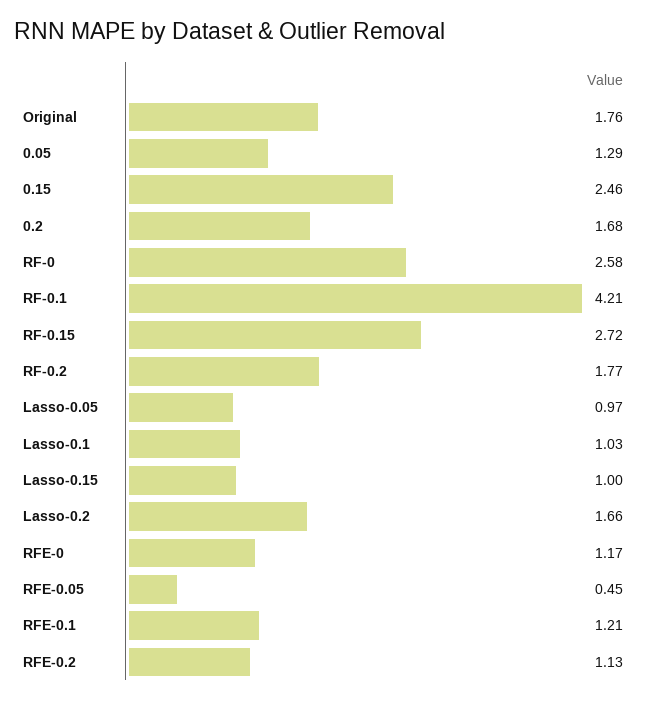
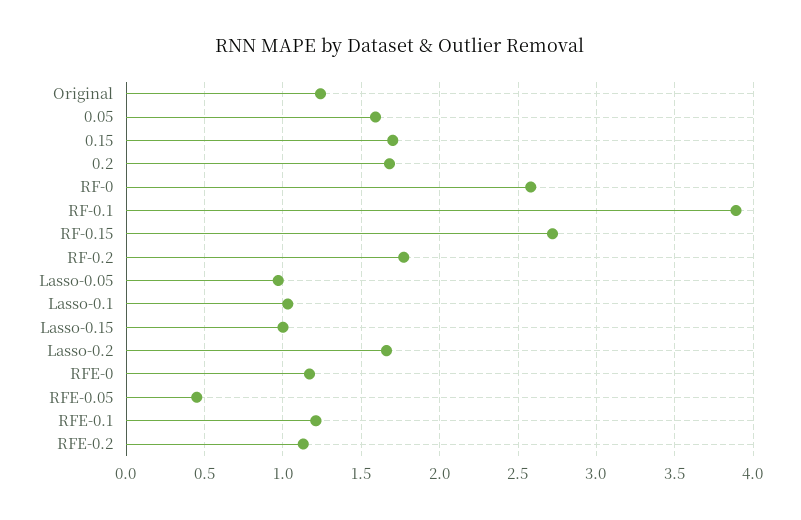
  {
-   "Original": 1.76,
+   "Original": 1.25,
-   "0.05": 1.29,
+   "0.05": 1.6,
-   "0.15": 2.46,
+   "0.15": 1.7,
    "0.2": 1.68,
    "RF-0": 2.58,
-   "RF-0.1": 4.21,
+   "RF-0.1": 3.9,
    "RF-0.15": 2.72,
    "RF-0.2": 1.77,
    "Lasso-0.05": 0.97,
    "Lasso-0.1": 1.03,
    "Lasso-0.15": 1,
    "Lasso-0.2": 1.66,
    "RFE-0": 1.17,
    "RFE-0.05": 0.45,
    "RFE-0.1": 1.21,
    "RFE-0.2": 1.13
  }

